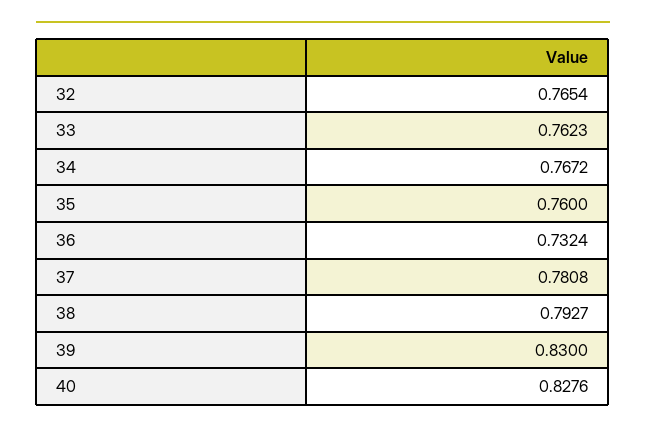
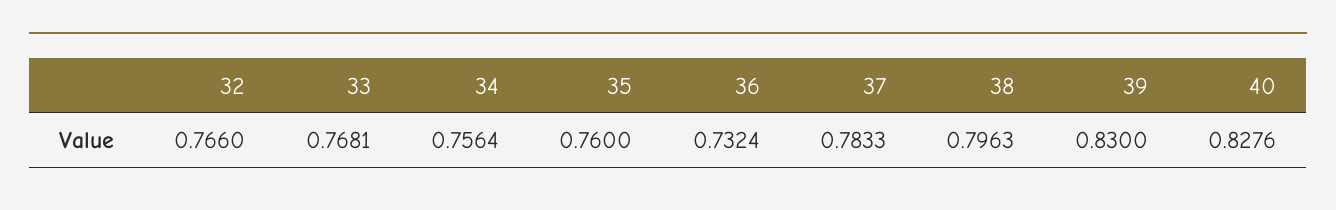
  {
-   "32": 0.7654,
+   "32": 0.766,
-   "33": 0.7623,
+   "33": 0.7681,
-   "34": 0.7672,
+   "34": 0.7564,
    "35": 0.76,
    "36": 0.7324,
-   "37": 0.7808,
+   "37": 0.7833,
-   "38": 0.7927,
+   "38": 0.7963,
    "39": 0.83,
    "40": 0.8276
  }

